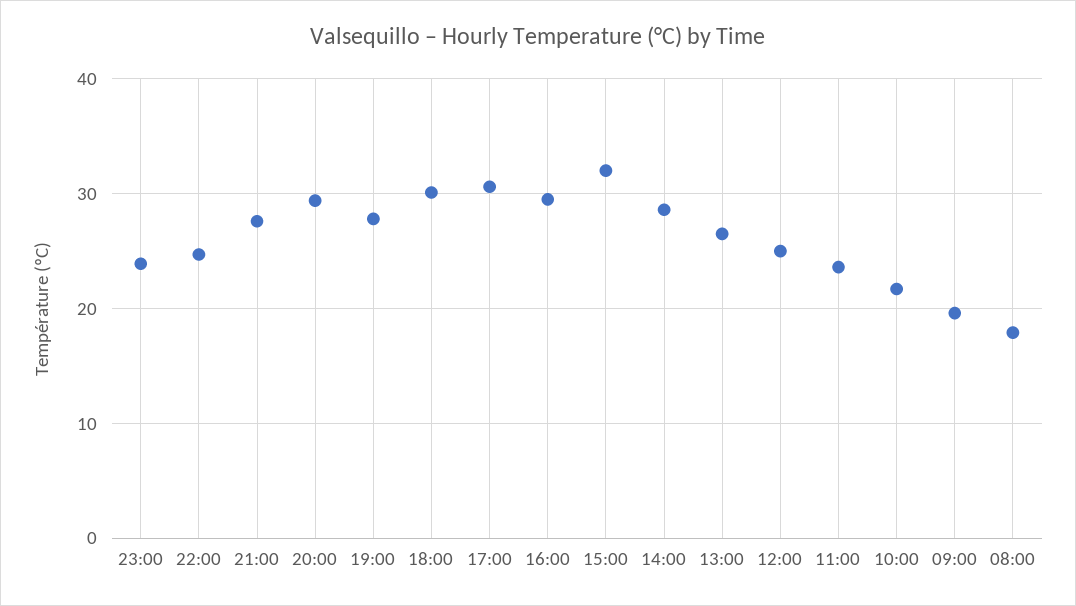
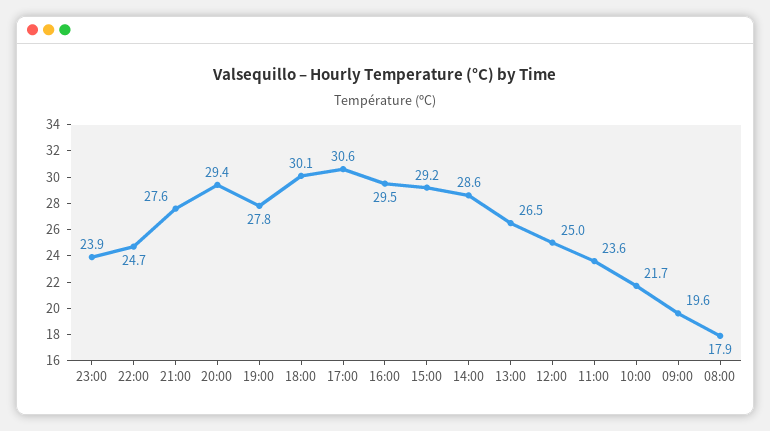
  {
    "23:00": 23.9,
    "22:00": 24.7,
    "21:00": 27.6,
    "20:00": 29.4,
    "19:00": 27.8,
    "18:00": 30.1,
    "17:00": 30.6,
    "16:00": 29.5,
-   "15:00": 32,
+   "15:00": 29.2,
    "14:00": 28.6,
    "13:00": 26.5,
    "12:00": 25,
    "11:00": 23.6,
    "10:00": 21.7,
    "09:00": 19.6,
    "08:00": 17.9
  }

